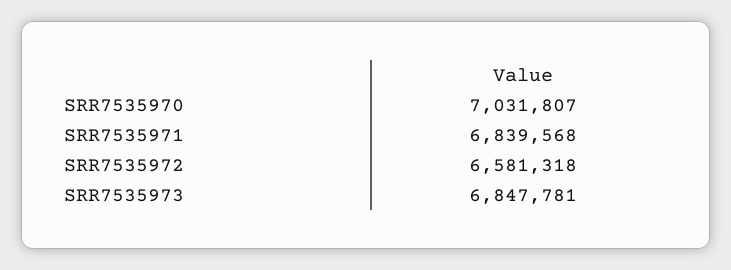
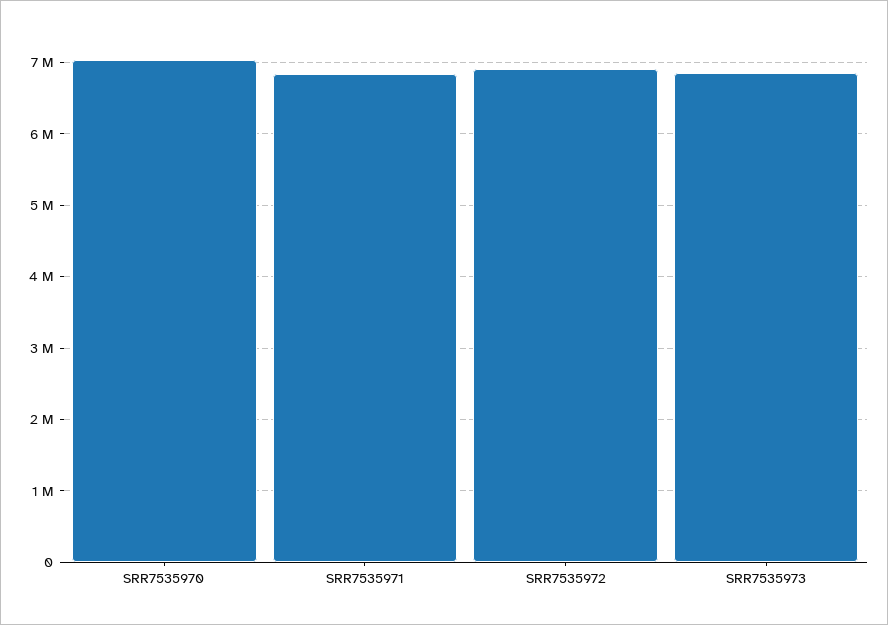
  {
    "SRR7535970": 7031807,
    "SRR7535971": 6839568,
-   "SRR7535972": 6581318,
+   "SRR7535972": 6900000,
    "SRR7535973": 6847781
  }

